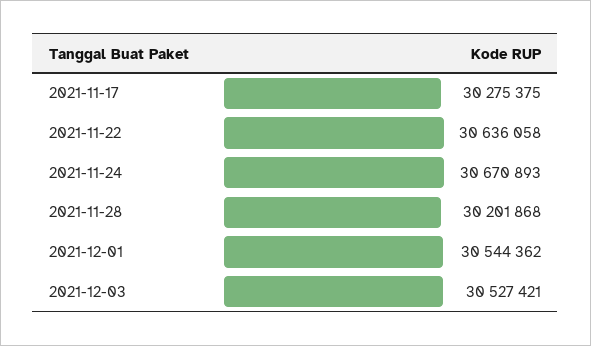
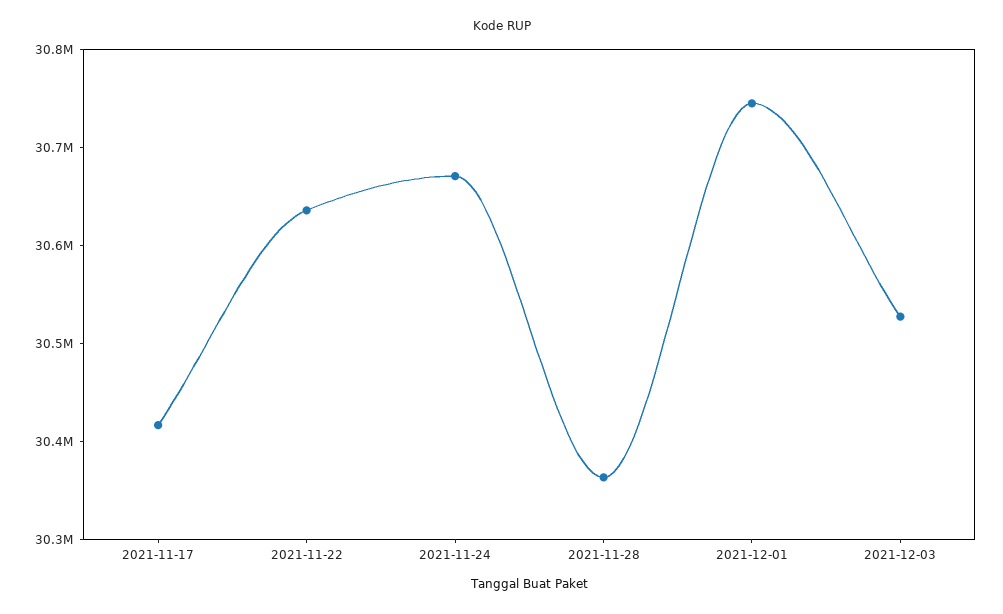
  {
-   "2021-11-17": 30275375,
+   "2021-11-17": 30420000,
    "2021-11-22": 30636058,
    "2021-11-24": 30670893,
-   "2021-11-28": 30201868,
+   "2021-11-28": 30360000,
-   "2021-12-01": 30544362,
+   "2021-12-01": 30740000,
    "2021-12-03": 30527421
  }

